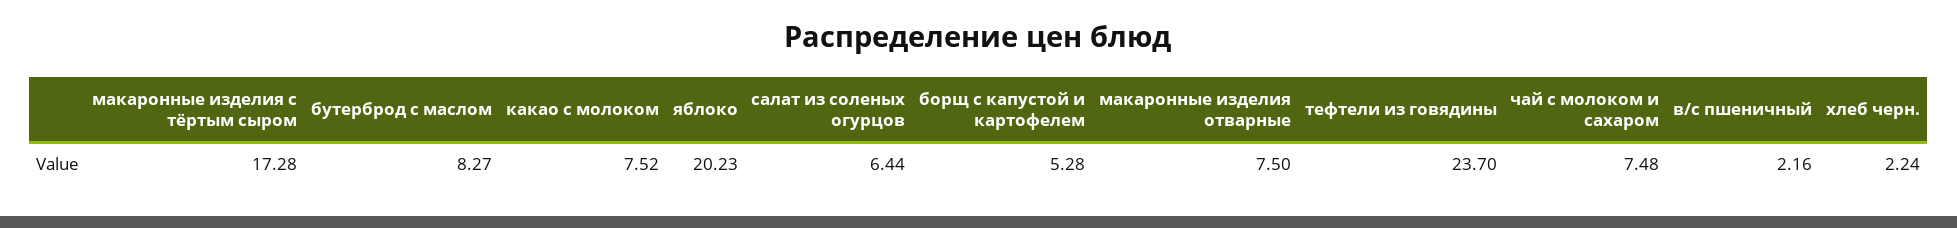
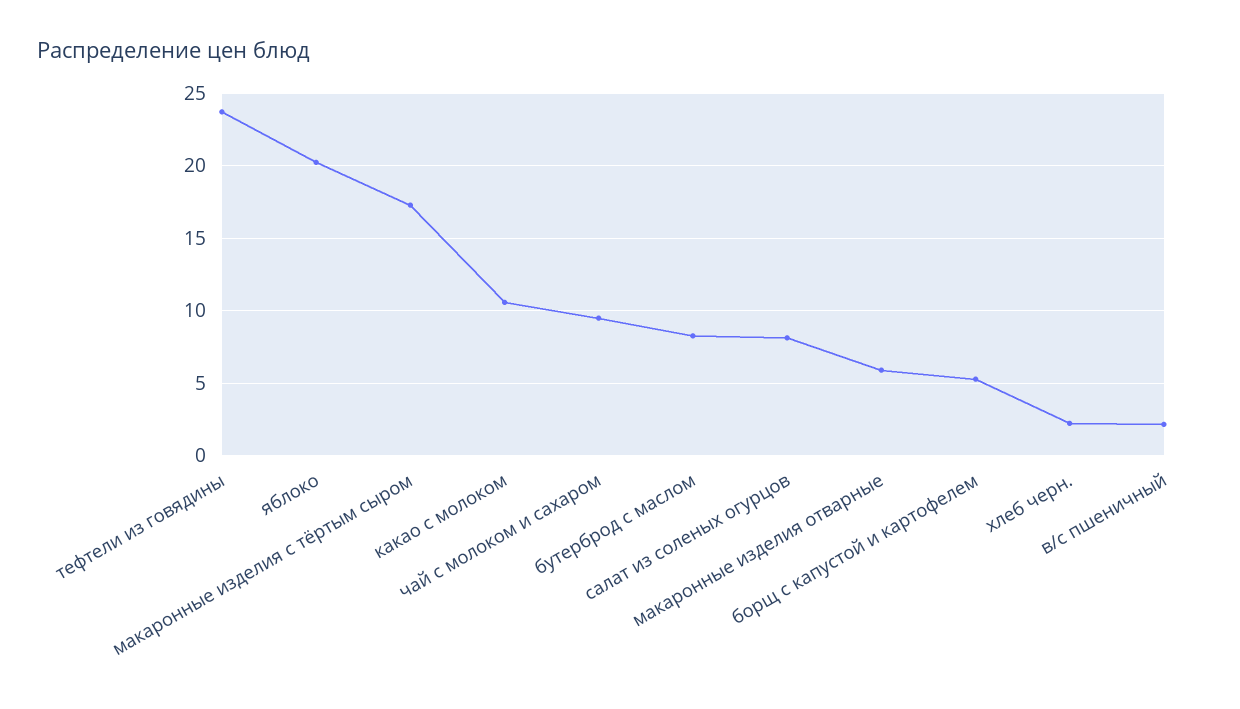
  {
    "макаронные изделия с тёртым сыром": 17.28,
    "бутерброд с маслом": 8.27,
-   "какао с молоком": 7.52,
+   "какао с молоком": 10.5,
    "яблоко": 20.23,
-   "салат из соленых огурцов": 6.44,
+   "салат из соленых огурцов": 8,
    "борщ с капустой и картофелем": 5.28,
-   "макаронные изделия отварные": 7.5,
+   "макаронные изделия отварные": 6,
    "тефтели из говядины": 23.7,
-   "чай с молоком и сахаром": 7.48,
+   "чай с молоком и сахаром": 9.5,
    "в/с пшеничный": 2.16,
    "хлеб черн.": 2.24
  }

